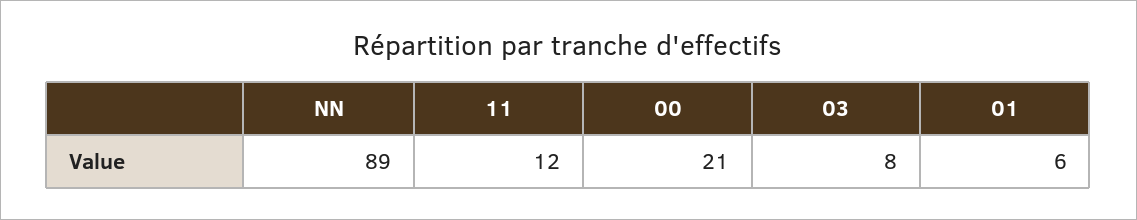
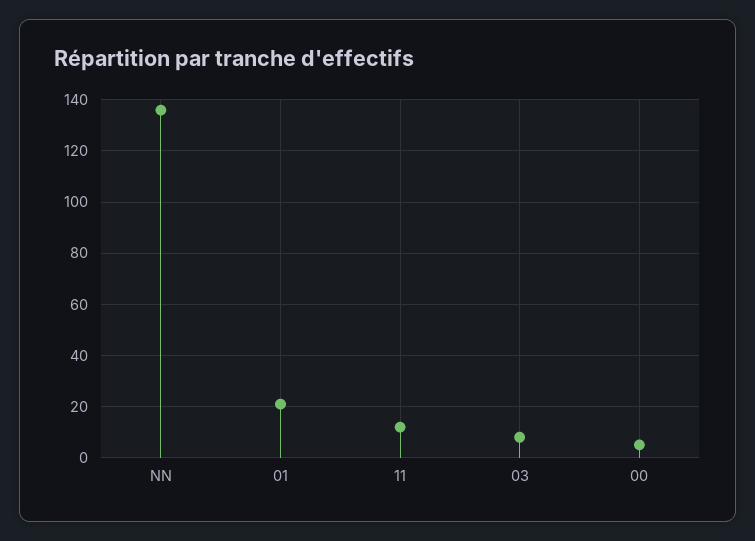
  {
-   "NN": 89,
+   "NN": 135,
    "11": 12,
-   "00": 21,
+   "00": 5,
    "03": 8,
-   "01": 6
+   "01": 20
  }

